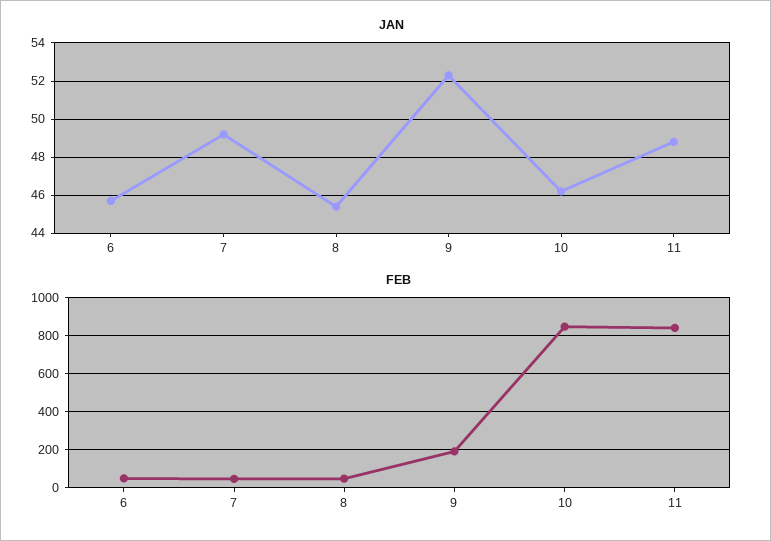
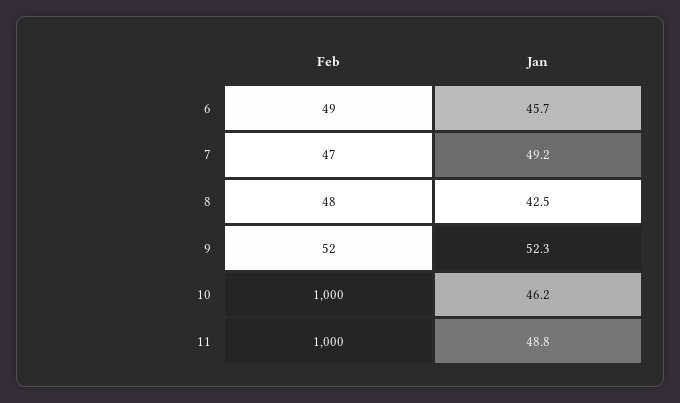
  {
    "JAN": {
      "6": 45.7,
      "7": 49.2,
-     "8": 45.5,
+     "8": 42.5,
      "9": 52.3,
      "10": 46.2,
      "11": 48.8
    },
    "FEB": {
      "6": 49,
      "7": 47,
      "8": 48,
-     "9": 200,
+     "9": 52,
-     "10": 850,
+     "10": 1000,
-     "11": 850
+     "11": 1000
    }
  }

